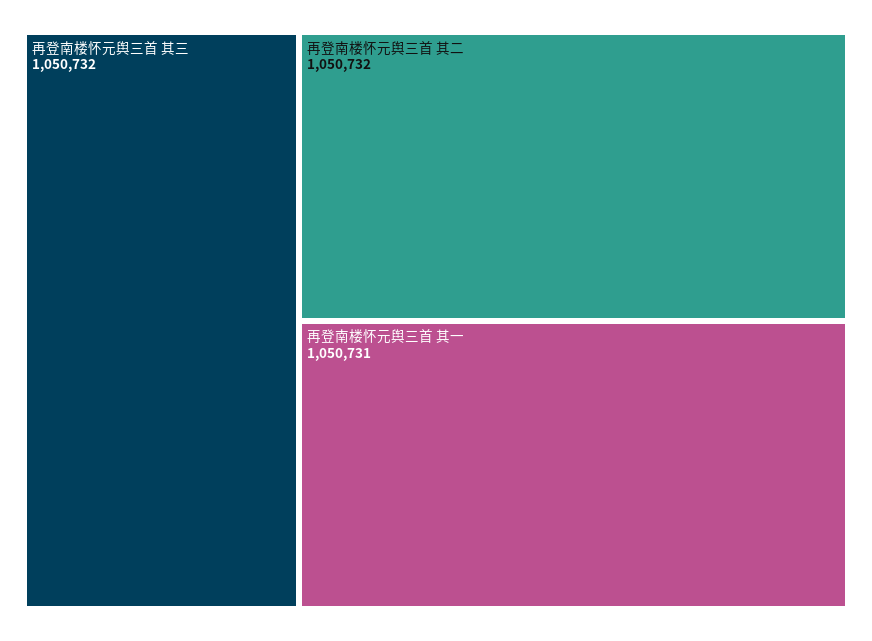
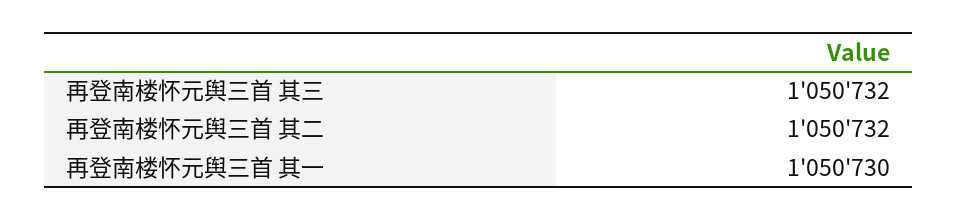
  {
    "再登南楼怀元舆三首 其三": 1050732,
    "再登南楼怀元舆三首 其二": 1050732,
-   "再登南楼怀元舆三首 其一": 1050731
+   "再登南楼怀元舆三首 其一": 1050730
  }

